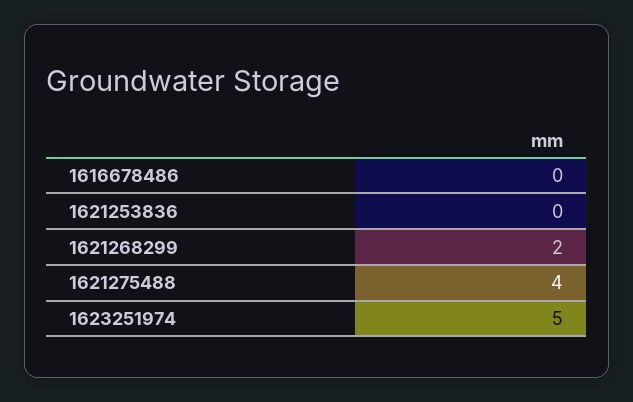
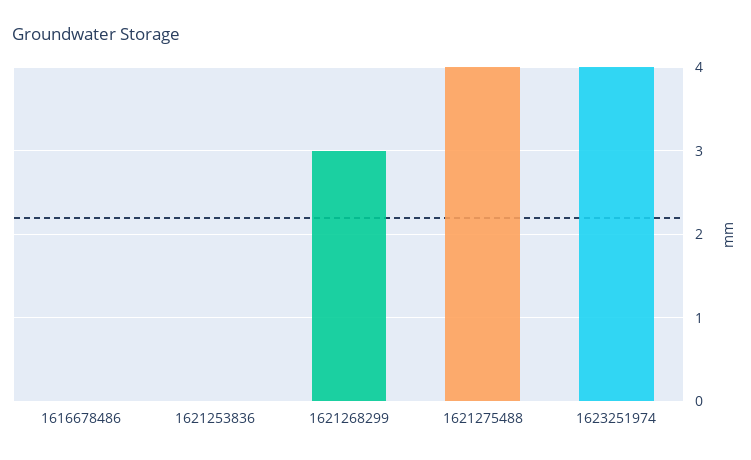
  {
    "1616678486": 0,
    "1621253836": 0,
-   "1621268299": 2,
+   "1621268299": 3,
    "1621275488": 4,
-   "1623251974": 5
+   "1623251974": 4
  }

